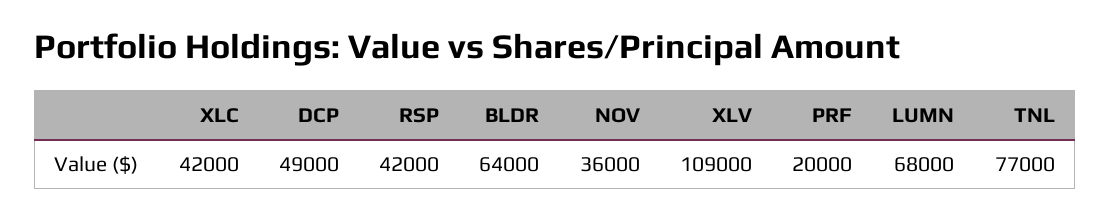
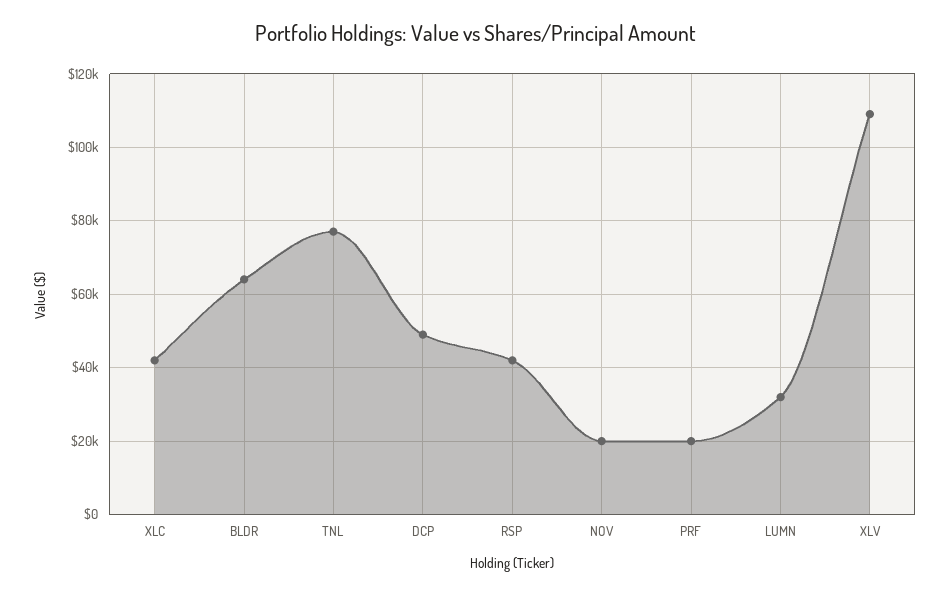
  {
    "XLC": 42000,
    "DCP": 49000,
    "RSP": 42000,
    "BLDR": 64000,
-   "NOV": 36000,
+   "NOV": 20000,
    "XLV": 109000,
    "PRF": 20000,
-   "LUMN": 68000,
+   "LUMN": 32000,
    "TNL": 77000
  }

